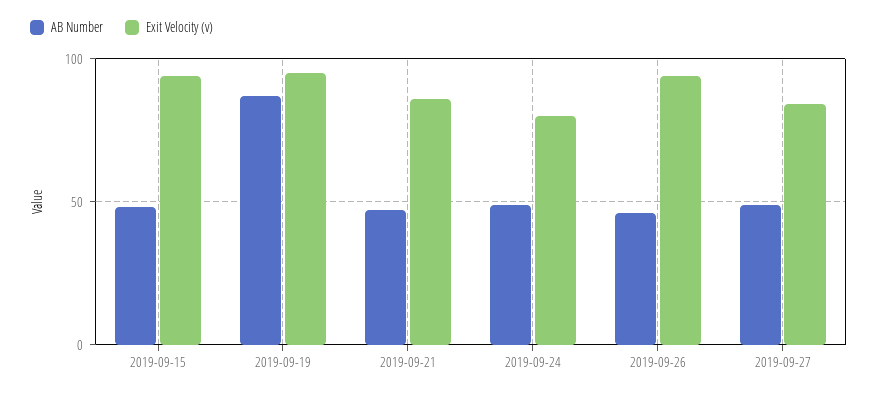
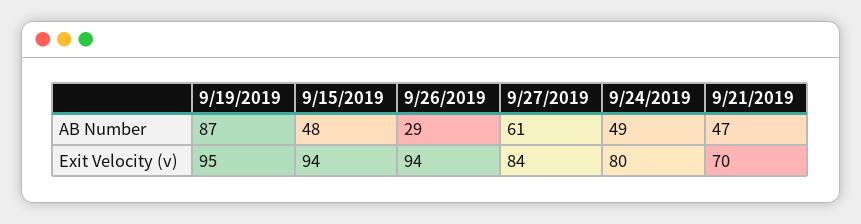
  {
    "AB Number": {
      "2019-09-15": 48,
      "2019-09-19": 87,
      "2019-09-21": 47,
      "2019-09-24": 49,
-     "2019-09-26": 45,
+     "2019-09-26": 29,
-     "2019-09-27": 50
+     "2019-09-27": 61
    },
    "Exit Velocity (v)": {
      "2019-09-15": 94,
      "2019-09-19": 95,
-     "2019-09-21": 85,
+     "2019-09-21": 70,
      "2019-09-24": 80,
      "2019-09-26": 94,
      "2019-09-27": 84
    }
  }

